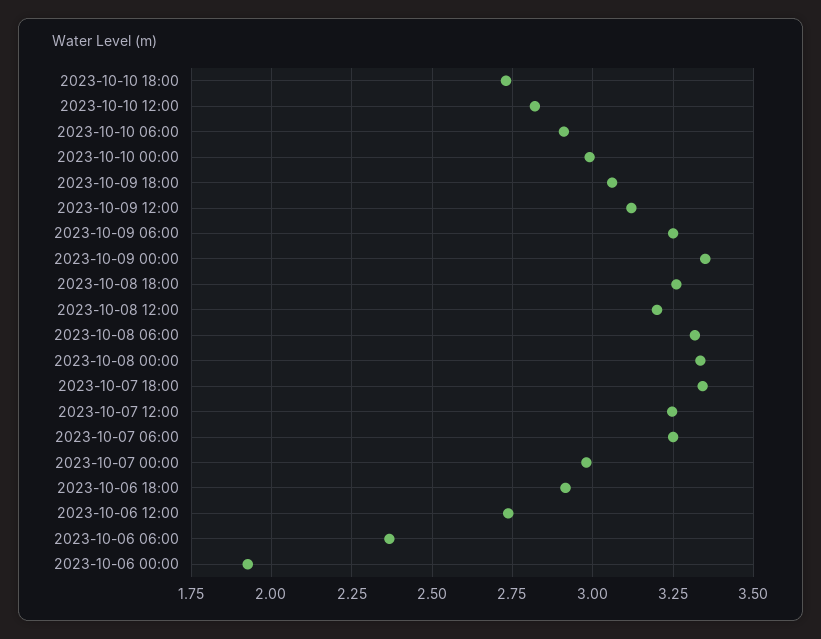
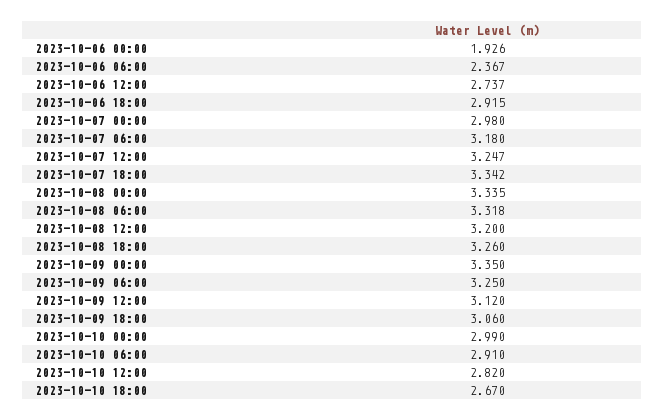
  {
-   "2023-10-10 18:00": 2.725,
+   "2023-10-10 18:00": 2.67,
    "2023-10-10 12:00": 2.82,
    "2023-10-10 06:00": 2.91,
    "2023-10-10 00:00": 2.99,
    "2023-10-09 18:00": 3.06,
    "2023-10-09 12:00": 3.12,
    "2023-10-09 06:00": 3.25,
    "2023-10-09 00:00": 3.35,
    "2023-10-08 18:00": 3.26,
    "2023-10-08 12:00": 3.2,
    "2023-10-08 06:00": 3.318,
    "2023-10-08 00:00": 3.335,
    "2023-10-07 18:00": 3.342,
    "2023-10-07 12:00": 3.247,
-   "2023-10-07 06:00": 3.25,
+   "2023-10-07 06:00": 3.18,
    "2023-10-07 00:00": 2.98,
    "2023-10-06 18:00": 2.915,
    "2023-10-06 12:00": 2.737,
    "2023-10-06 06:00": 2.367,
    "2023-10-06 00:00": 1.926
  }

